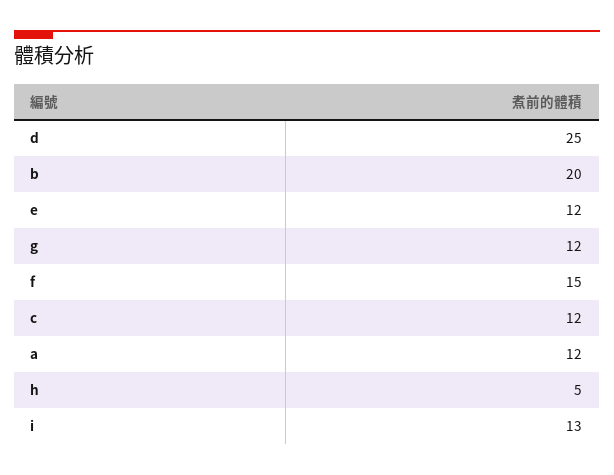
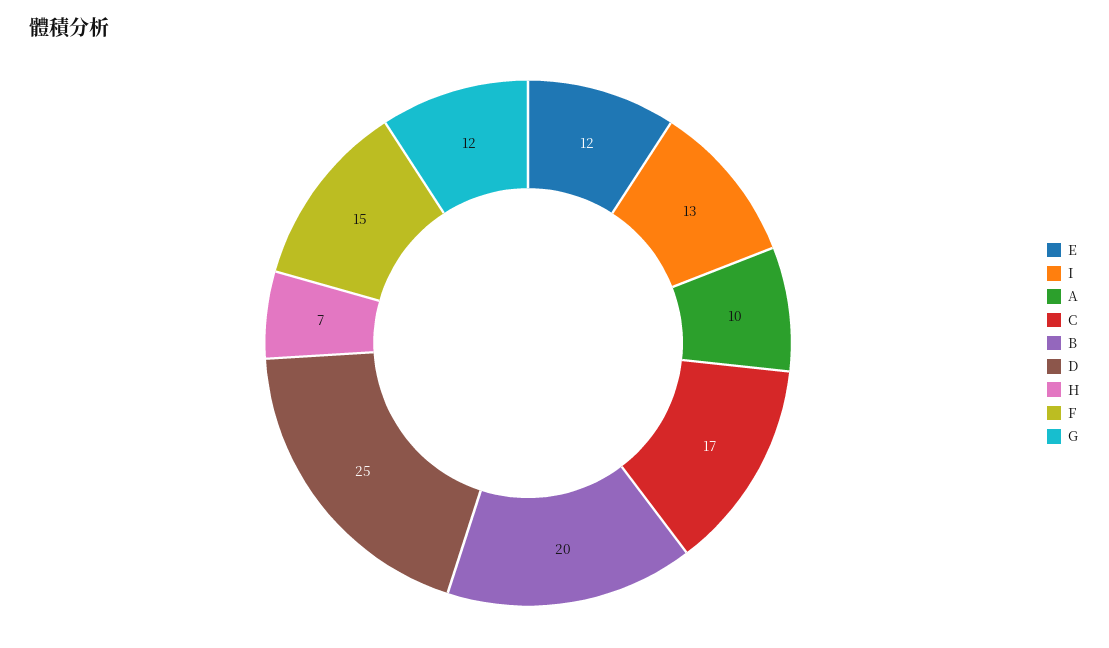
  {
    "d": 25,
    "b": 20,
    "e": 12,
    "g": 12,
    "f": 15,
-   "c": 12,
+   "c": 17,
-   "a": 12,
+   "a": 10,
-   "h": 5,
+   "h": 7,
    "i": 13
  }

